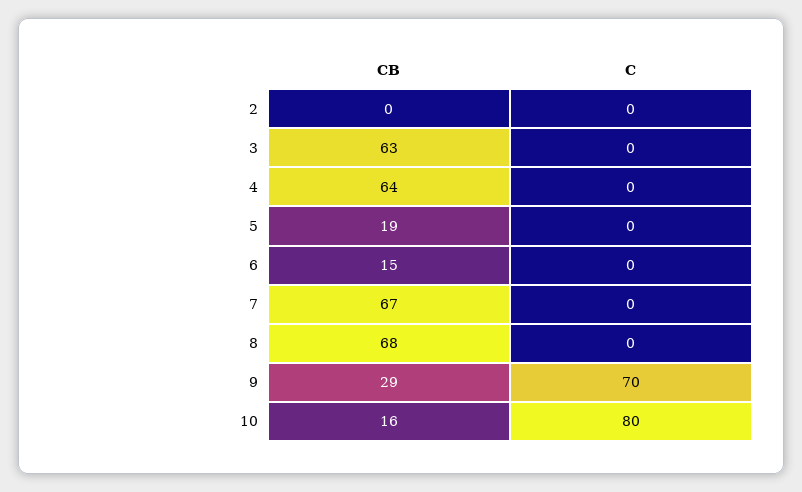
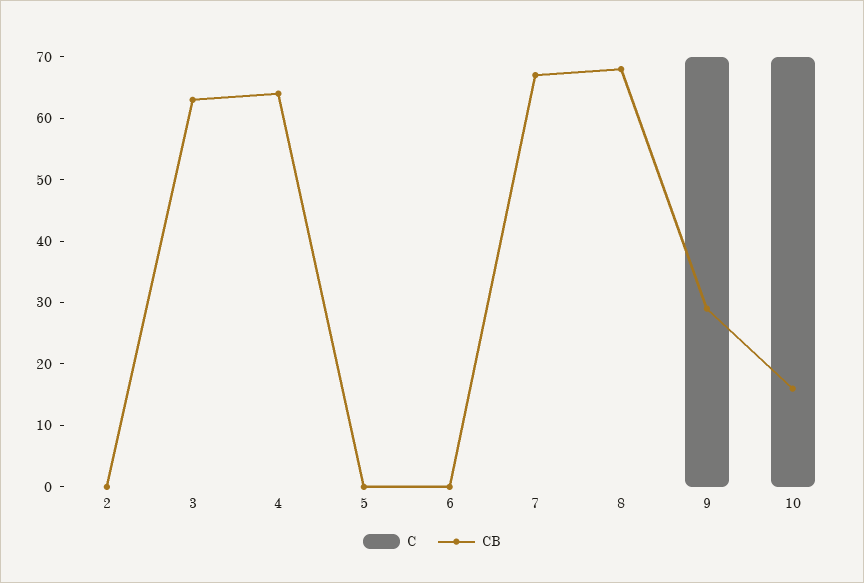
  {
    "CB": {
      "2": 0,
      "3": 63,
      "4": 64,
-     "5": 19,
+     "5": 0,
-     "6": 15,
+     "6": 0,
      "7": 67,
      "8": 68,
      "9": 29,
      "10": 16
    },
    "C": {
      "2": 0,
      "3": 0,
      "4": 0,
      "5": 0,
      "6": 0,
      "7": 0,
      "8": 0,
      "9": 70,
-     "10": 80
+     "10": 70
    }
  }

